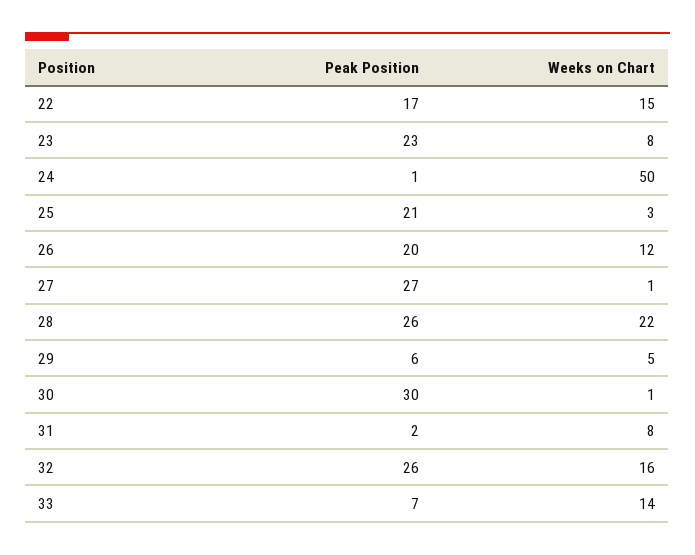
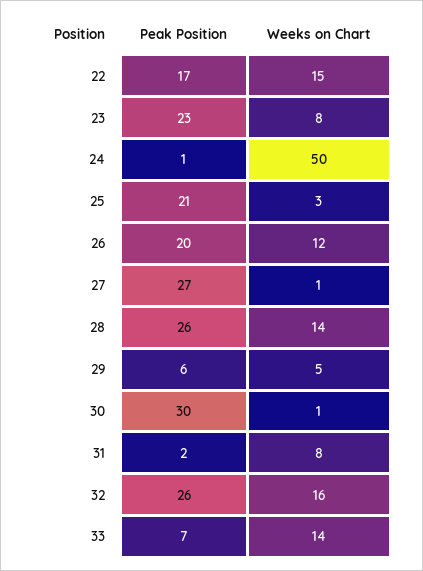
  {
    "Peak Position": {
      "22": 17,
      "23": 23,
      "24": 1,
      "25": 21,
      "26": 20,
      "27": 27,
      "28": 26,
      "29": 6,
      "30": 30,
      "31": 2,
      "32": 26,
      "33": 7
    },
    "Weeks on Chart": {
      "22": 15,
      "23": 8,
      "24": 50,
      "25": 3,
      "26": 12,
      "27": 1,
-     "28": 22,
+     "28": 14,
      "29": 5,
      "30": 1,
      "31": 8,
      "32": 16,
      "33": 14
    }
  }

